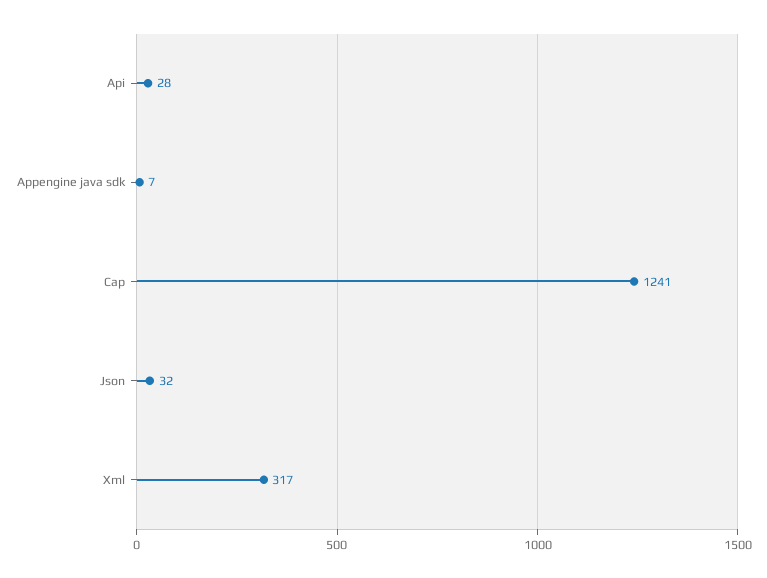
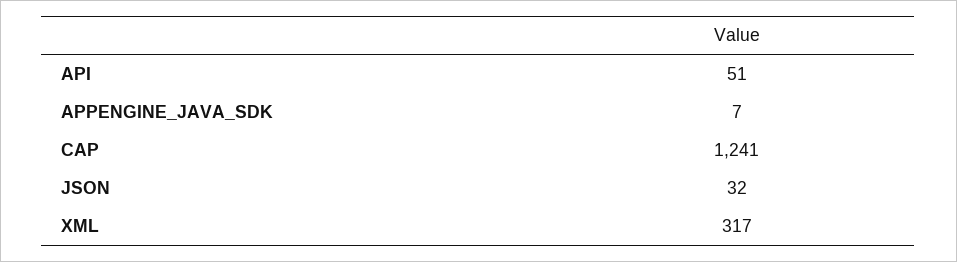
  {
-   "Api": 28,
+   "Api": 51,
    "Appengine java sdk": 7,
    "Cap": 1241,
    "Json": 32,
    "Xml": 317
  }

